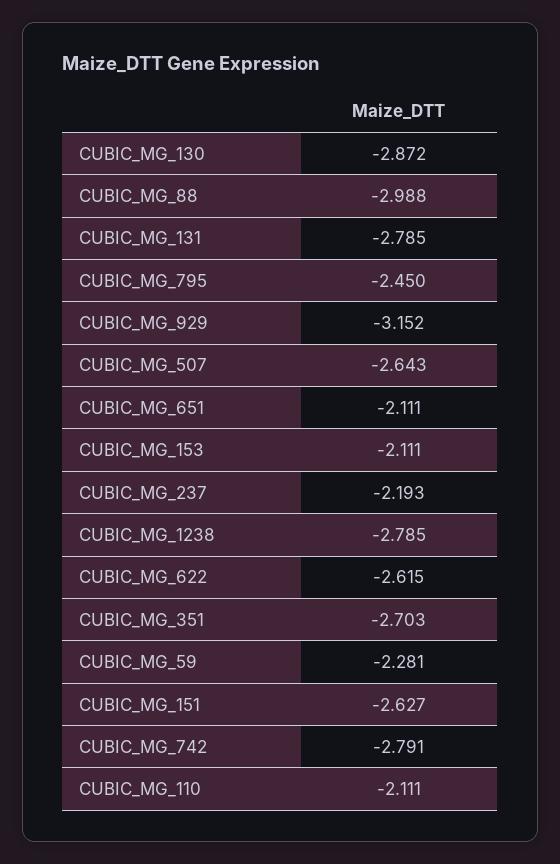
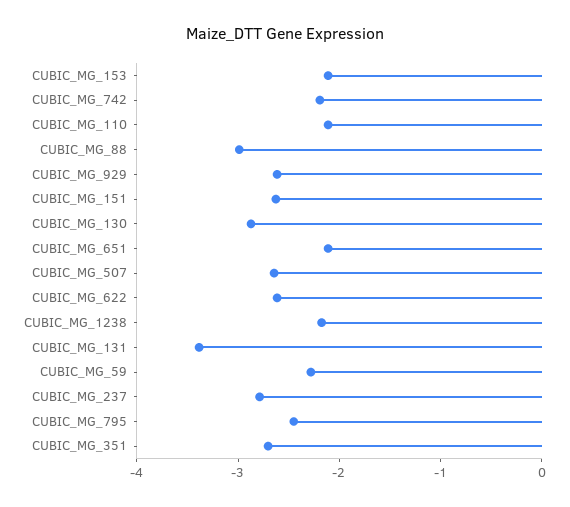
  {
    "CUBIC_MG_130": -2.872,
    "CUBIC_MG_88": -2.988,
-   "CUBIC_MG_131": -2.785,
+   "CUBIC_MG_131": -3.4,
    "CUBIC_MG_795": -2.45,
-   "CUBIC_MG_929": -3.152,
+   "CUBIC_MG_929": -2.6,
    "CUBIC_MG_507": -2.643,
    "CUBIC_MG_651": -2.111,
    "CUBIC_MG_153": -2.111,
-   "CUBIC_MG_237": -2.193,
+   "CUBIC_MG_237": -2.8,
-   "CUBIC_MG_1238": -2.785,
+   "CUBIC_MG_1238": -2.2,
    "CUBIC_MG_622": -2.615,
    "CUBIC_MG_351": -2.703,
    "CUBIC_MG_59": -2.281,
    "CUBIC_MG_151": -2.627,
-   "CUBIC_MG_742": -2.791,
+   "CUBIC_MG_742": -2.2,
    "CUBIC_MG_110": -2.111
  }

